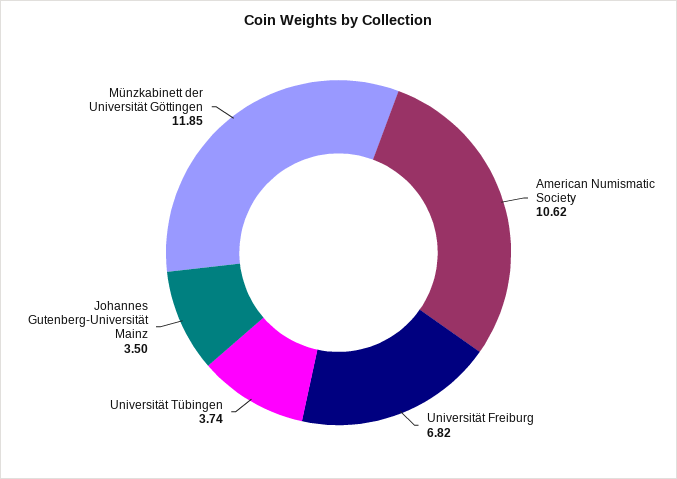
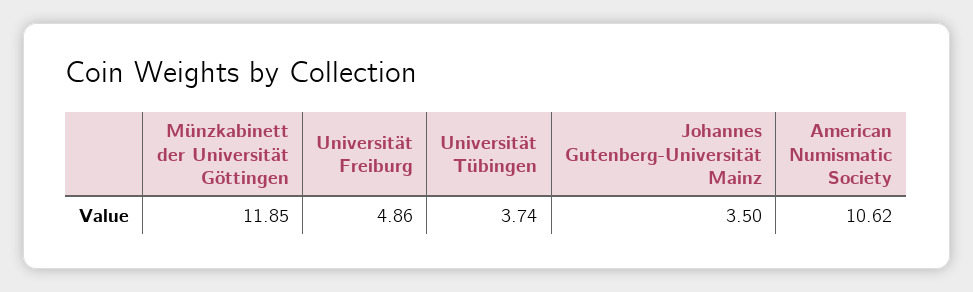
  {
    "American Numismatic Society": 10.62,
-   "Universität Freiburg": 6.82,
+   "Universität Freiburg": 4.86,
    "Universität Tübingen": 3.74,
    "Johannes Gutenberg-Universität Mainz": 3.5,
    "Münzkabinett der Universität Göttingen": 11.85
  }

